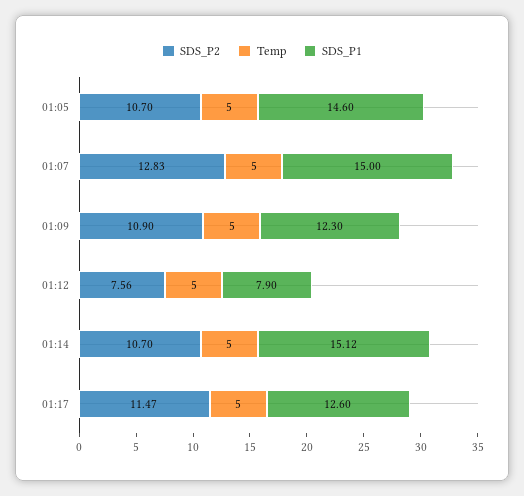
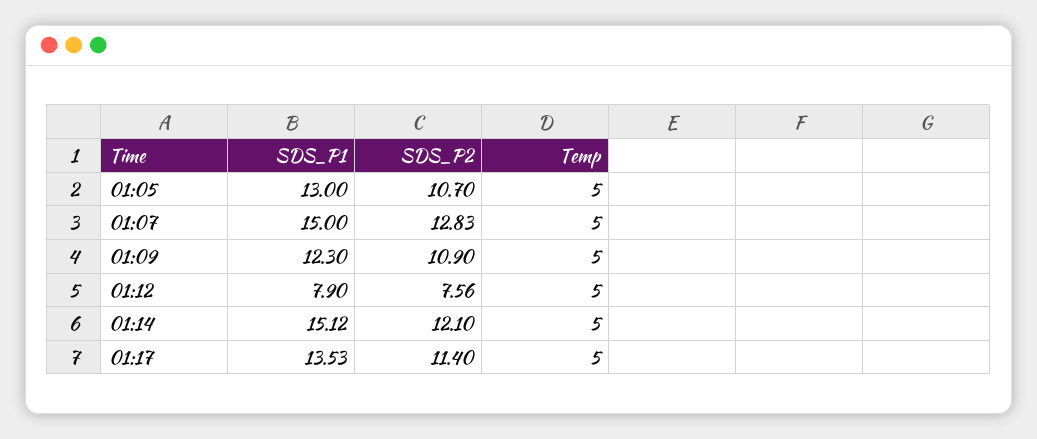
  {
    "SDS_P2": {
      "01:05": 10.7,
      "01:07": 12.83,
      "01:09": 10.9,
      "01:12": 7.56,
-     "01:14": 10.7,
+     "01:14": 12.1,
-     "01:17": 11.47
+     "01:17": 11.4
    },
    "Temp": {
      "01:05": 5,
      "01:07": 5,
      "01:09": 5,
      "01:12": 5,
      "01:14": 5,
      "01:17": 5
    },
    "SDS_P1": {
-     "01:05": 14.6,
+     "01:05": 13,
      "01:07": 15,
      "01:09": 12.3,
      "01:12": 7.9,
      "01:14": 15.12,
-     "01:17": 12.6
+     "01:17": 13.53
    }
  }

